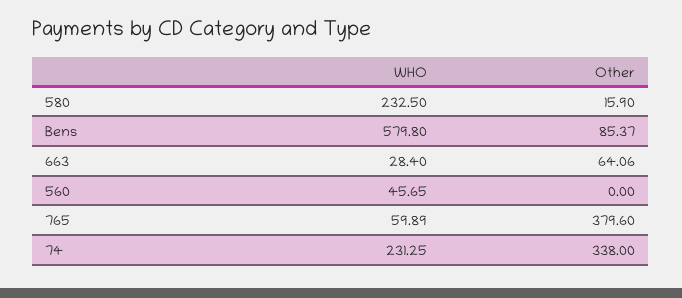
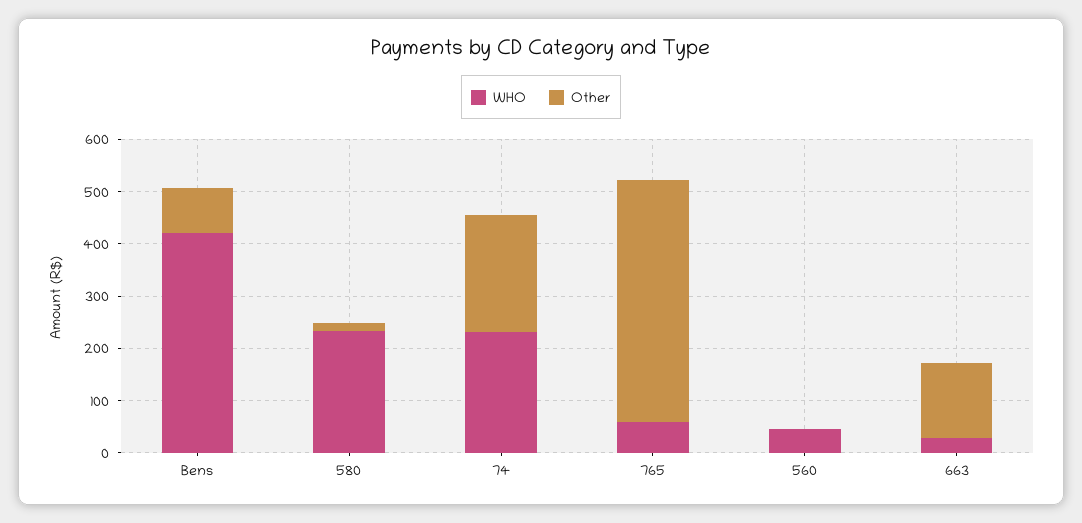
  {
    "WHO": {
      "580": 232.5,
-     "Bens": 579.8,
+     "Bens": 420,
      "663": 28.4,
      "560": 45.65,
      "765": 59.89,
      "74": 231.25
    },
    "Other": {
      "580": 15.9,
      "Bens": 85.37,
-     "663": 64.06,
+     "663": 140,
      "560": 0,
-     "765": 379.6,
+     "765": 460,
-     "74": 338
+     "74": 220
    }
  }

